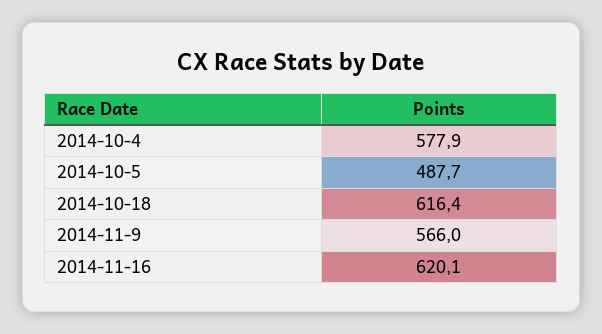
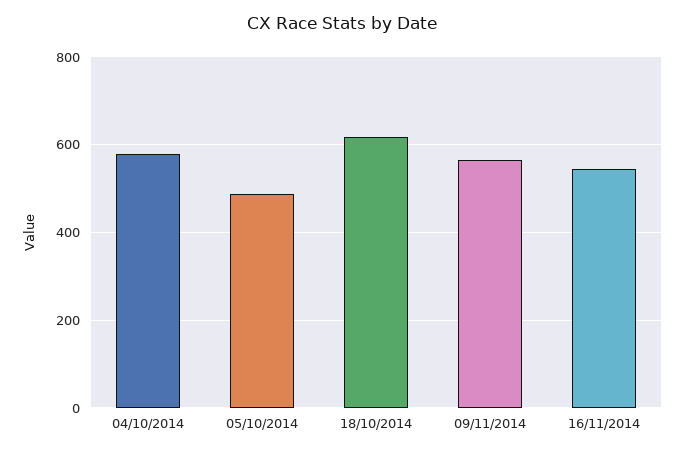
  {
    "2014-10-4": 577.9,
    "2014-10-5": 487.7,
    "2014-10-18": 616.4,
    "2014-11-9": 566,
-   "2014-11-16": 620.1
+   "2014-11-16": 540
  }

